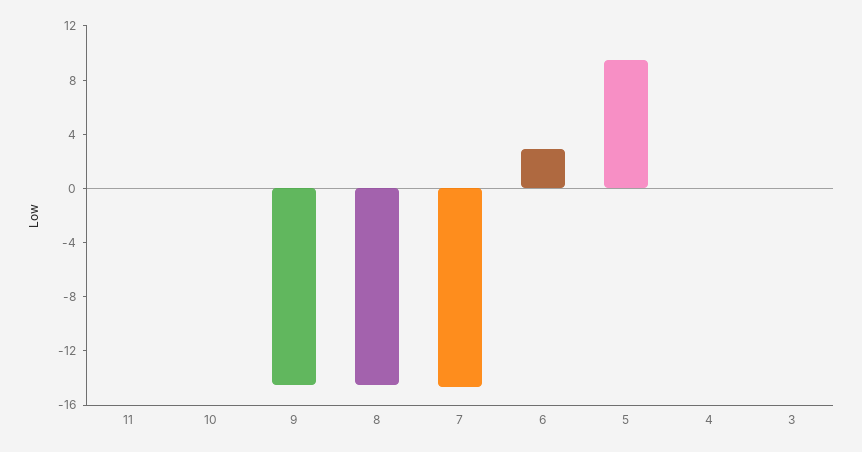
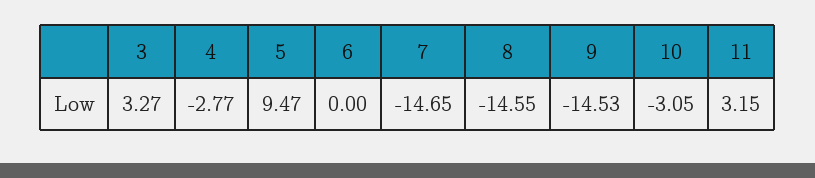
  {
-   "11": 0,
+   "11": 3.15,
-   "10": 0,
+   "10": -3.05,
    "9": -14.53,
    "8": -14.55,
    "7": -14.65,
-   "6": 3,
+   "6": 0,
    "5": 9.47,
-   "4": 0,
+   "4": -2.77,
-   "3": 0
+   "3": 3.27
  }

